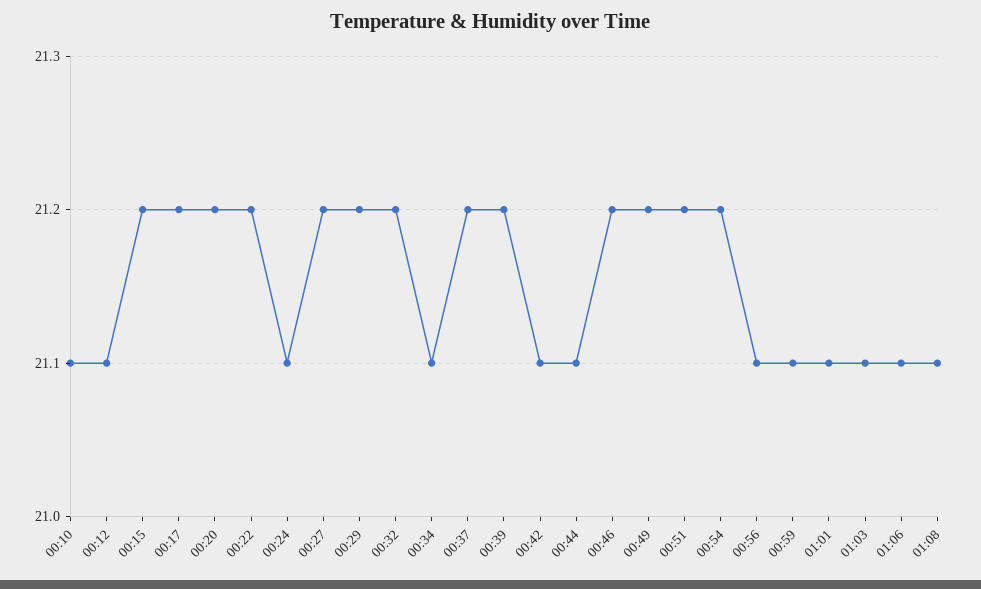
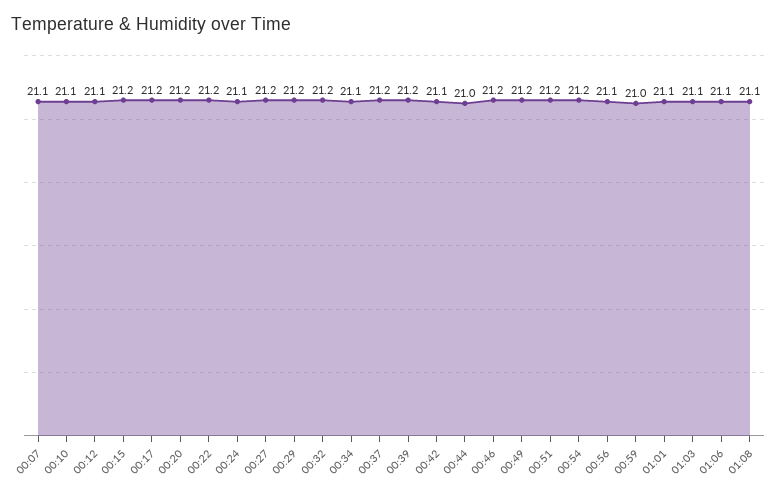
  {
    "00:10": 21.1,
    "00:12": 21.1,
    "00:15": 21.2,
    "00:17": 21.2,
    "00:20": 21.2,
    "00:22": 21.2,
    "00:24": 21.1,
    "00:27": 21.2,
    "00:29": 21.2,
    "00:32": 21.2,
    "00:34": 21.1,
    "00:37": 21.2,
    "00:39": 21.2,
    "00:42": 21.1,
-   "00:44": 21.1,
+   "00:44": 21,
    "00:46": 21.2,
    "00:49": 21.2,
    "00:51": 21.2,
    "00:54": 21.2,
    "00:56": 21.1,
-   "00:59": 21.1,
+   "00:59": 21,
    "01:01": 21.1,
    "01:03": 21.1,
    "01:06": 21.1,
-   "01:08": 21.1
+   "01:08": 21.1,
+   "00:07": 21.1
  }

